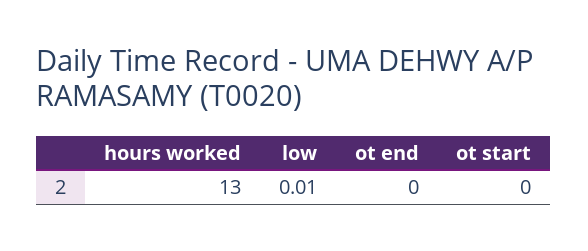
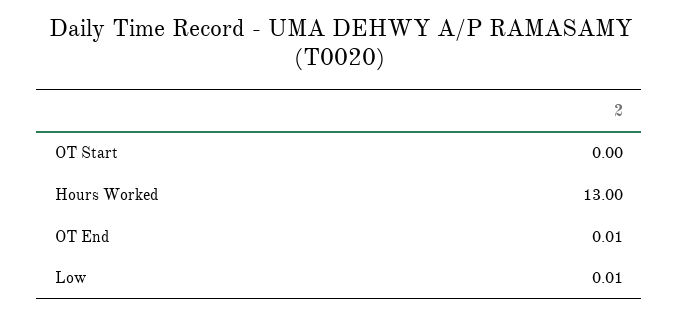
  {
    "hours worked": 13,
    "low": 0.01,
-   "ot end": 0,
+   "ot end": 0.01,
    "ot start": 0
  }

